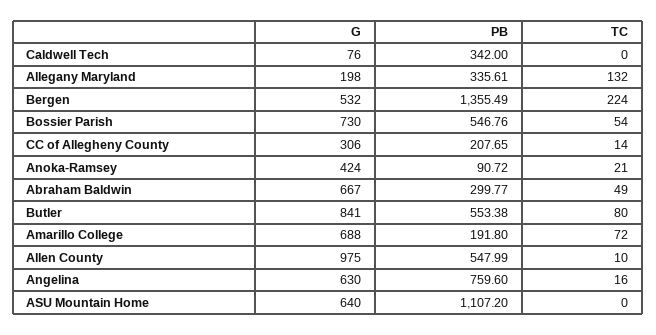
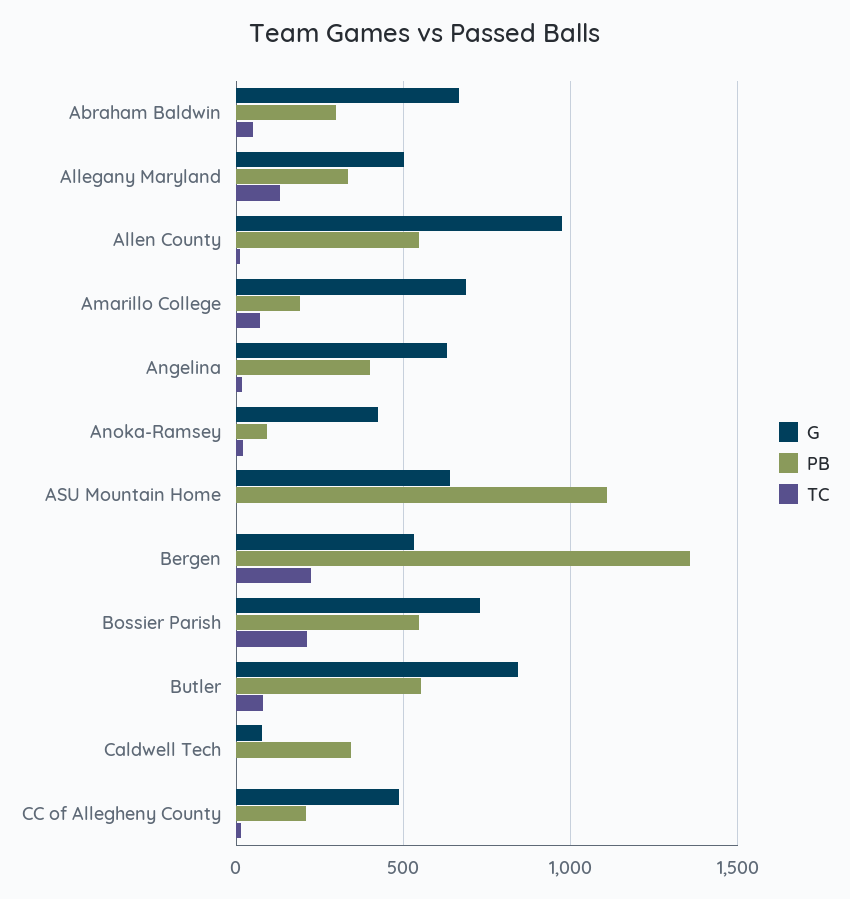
  {
    "G": {
      "Caldwell Tech": 76,
-     "Allegany Maryland": 198,
+     "Allegany Maryland": 500,
      "Bergen": 532,
      "Bossier Parish": 730,
-     "CC of Allegheny County": 306,
+     "CC of Allegheny County": 500,
      "Anoka-Ramsey": 424,
      "Abraham Baldwin": 667,
      "Butler": 841,
      "Amarillo College": 688,
      "Allen County": 975,
      "Angelina": 630,
      "ASU Mountain Home": 640
    },
    "PB": {
      "Caldwell Tech": 342,
      "Allegany Maryland": 335.61,
      "Bergen": 1355.49,
      "Bossier Parish": 546.76,
      "CC of Allegheny County": 207.65,
      "Anoka-Ramsey": 90.72,
      "Abraham Baldwin": 299.77,
      "Butler": 553.38,
      "Amarillo College": 191.8,
      "Allen County": 547.99,
-     "Angelina": 759.6,
+     "Angelina": 400,
      "ASU Mountain Home": 1107.2
    },
    "TC": {
      "Caldwell Tech": 0,
      "Allegany Maryland": 132,
      "Bergen": 224,
-     "Bossier Parish": 54,
+     "Bossier Parish": 200,
      "CC of Allegheny County": 14,
      "Anoka-Ramsey": 21,
      "Abraham Baldwin": 49,
      "Butler": 80,
      "Amarillo College": 72,
      "Allen County": 10,
      "Angelina": 16,
      "ASU Mountain Home": 0
    }
  }

